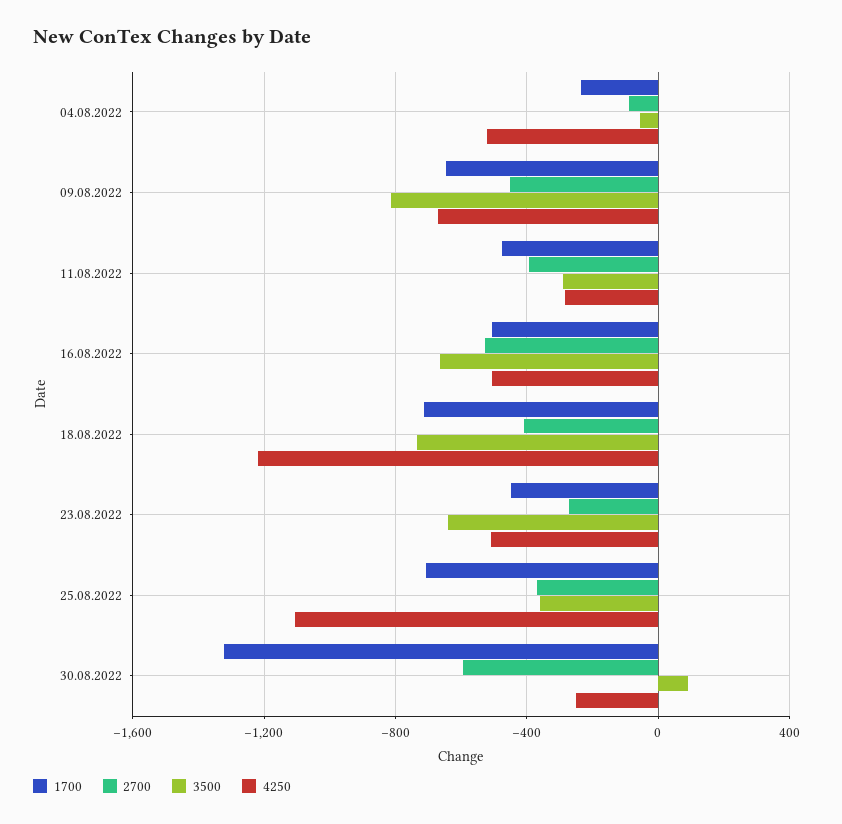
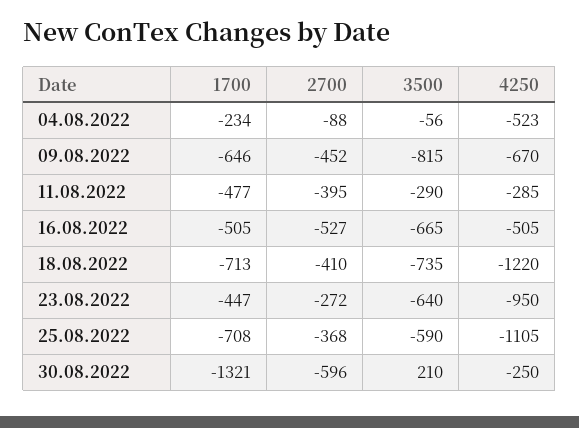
  {
    "1700": {
      "04.08.2022": -234,
      "09.08.2022": -646,
      "11.08.2022": -477,
      "16.08.2022": -505,
      "18.08.2022": -713,
      "23.08.2022": -447,
      "25.08.2022": -708,
      "30.08.2022": -1321
    },
    "2700": {
      "04.08.2022": -88,
      "09.08.2022": -452,
      "11.08.2022": -395,
      "16.08.2022": -527,
      "18.08.2022": -410,
      "23.08.2022": -272,
      "25.08.2022": -368,
      "30.08.2022": -596
    },
    "3500": {
      "04.08.2022": -56,
      "09.08.2022": -815,
      "11.08.2022": -290,
      "16.08.2022": -665,
      "18.08.2022": -735,
      "23.08.2022": -640,
-     "25.08.2022": -350,
+     "25.08.2022": -590,
-     "30.08.2022": 100
+     "30.08.2022": 210
    },
    "4250": {
      "04.08.2022": -523,
      "09.08.2022": -670,
      "11.08.2022": -285,
      "16.08.2022": -505,
      "18.08.2022": -1220,
-     "23.08.2022": -500,
+     "23.08.2022": -950,
      "25.08.2022": -1105,
      "30.08.2022": -250
    }
  }

